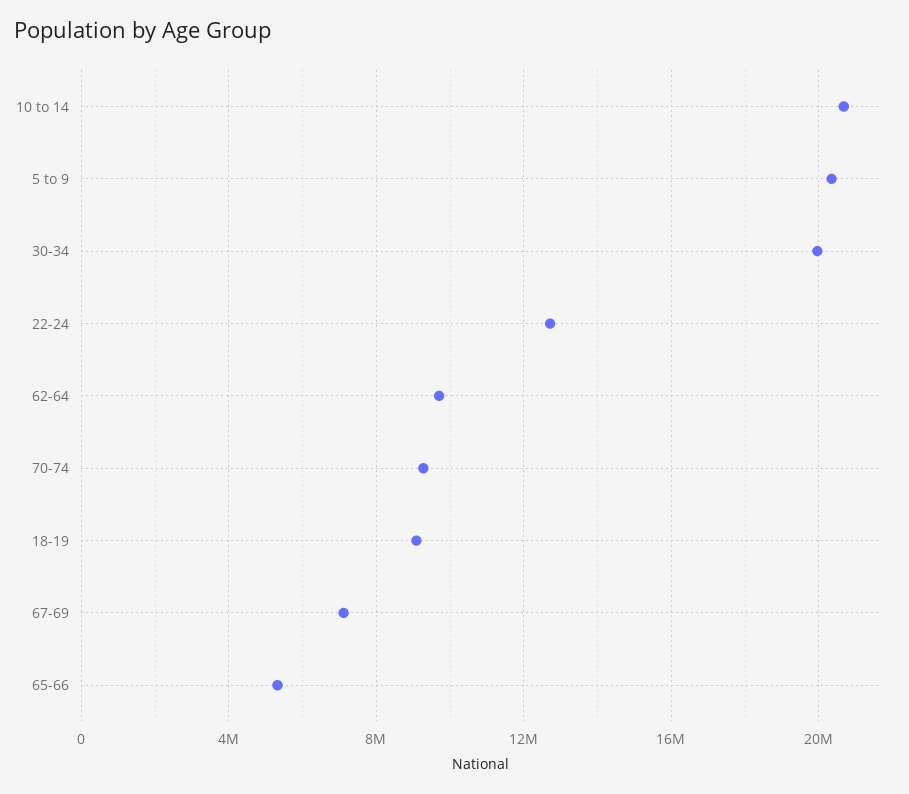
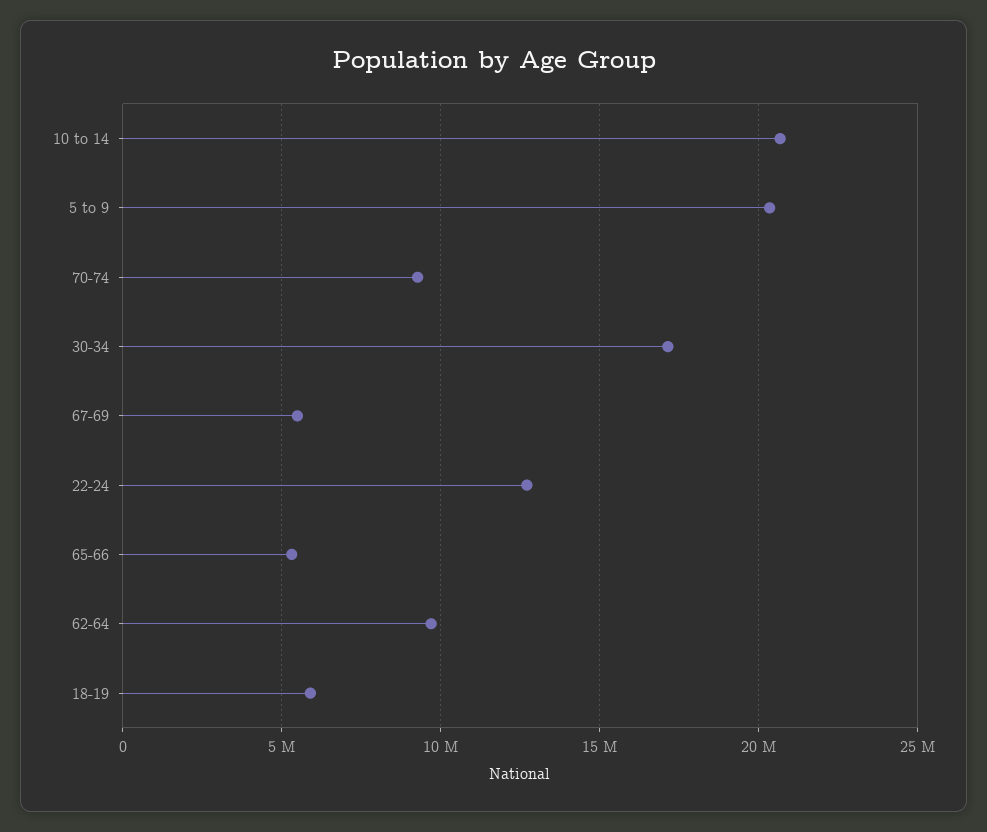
  {
    "10 to 14": 20500000,
    "5 to 9": 20500000,
-   "30-34": 20000000,
+   "30-34": 17000000,
    "22-24": 12500000,
    "62-64": 9500000,
    "70-74": 9500000,
-   "18-19": 9000000,
+   "18-19": 6000000,
-   "67-69": 7000000,
+   "67-69": 5500000,
    "65-66": 5500000
  }

